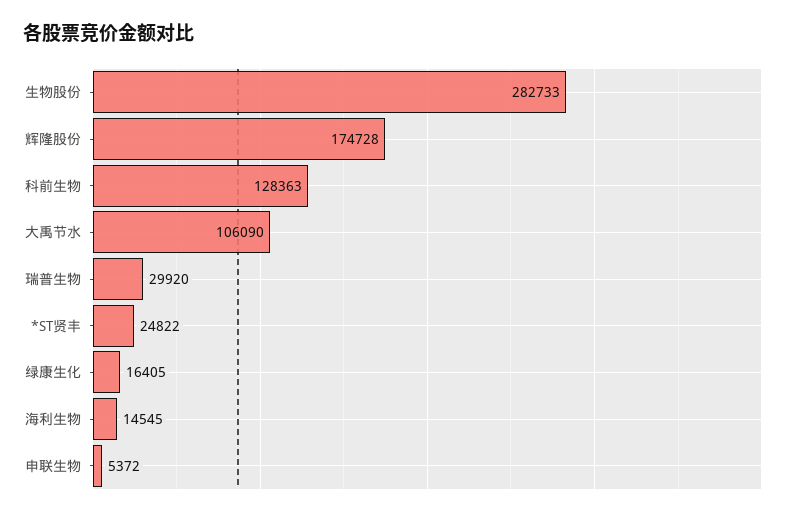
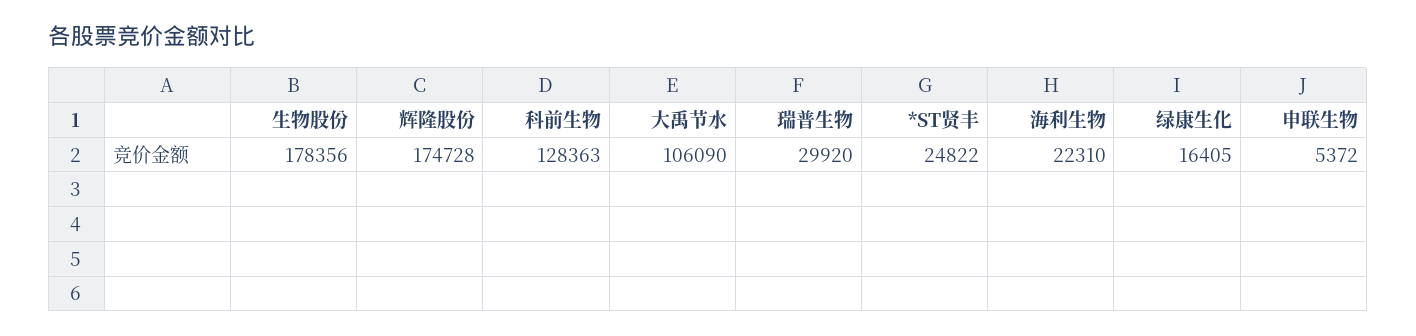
  {
-   "生物股份": 282733,
+   "生物股份": 178356,
    "辉隆股份": 174728,
    "科前生物": 128363,
    "大禹节水": 106090,
    "瑞普生物": 29920,
    "*ST贤丰": 24822,
    "绿康生化": 16405,
-   "海利生物": 14545,
+   "海利生物": 22310,
    "申联生物": 5372
  }

